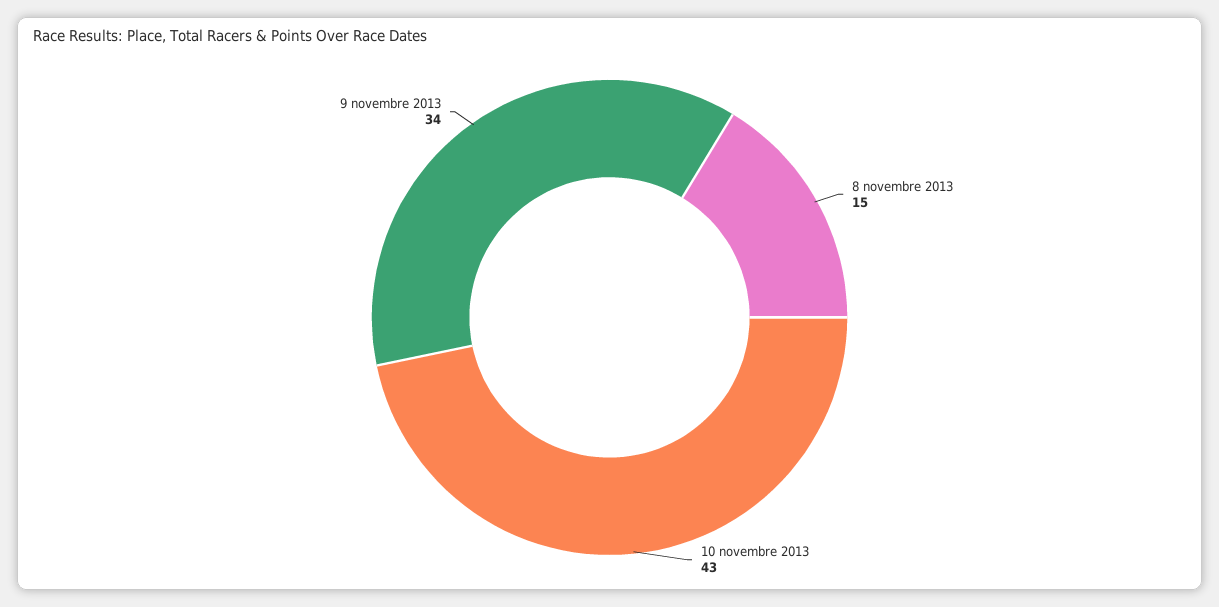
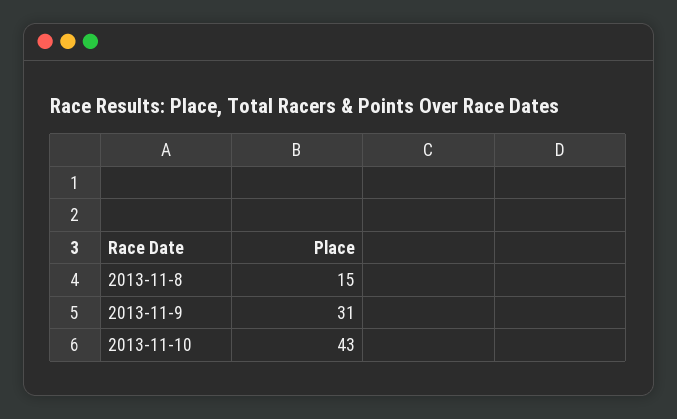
  {
    "8 novembre 2013": 15,
    "10 novembre 2013": 43,
-   "9 novembre 2013": 34
+   "9 novembre 2013": 31
  }

